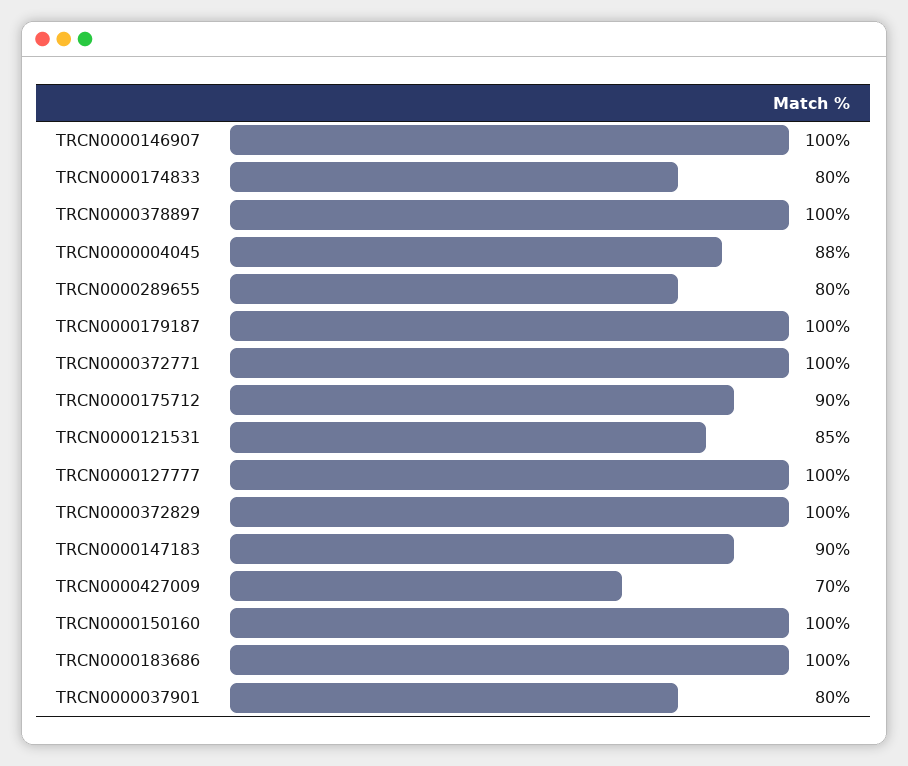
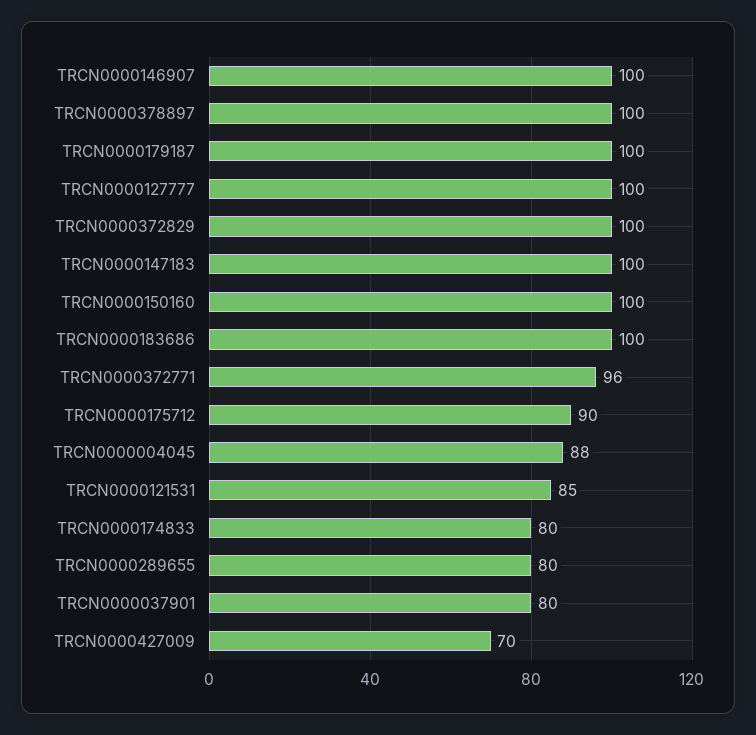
  {
    "TRCN0000146907": 100,
    "TRCN0000174833": 80,
    "TRCN0000378897": 100,
    "TRCN0000004045": 88,
    "TRCN0000289655": 80,
    "TRCN0000179187": 100,
-   "TRCN0000372771": 100,
+   "TRCN0000372771": 96,
    "TRCN0000175712": 90,
    "TRCN0000121531": 85,
    "TRCN0000127777": 100,
    "TRCN0000372829": 100,
-   "TRCN0000147183": 90,
+   "TRCN0000147183": 100,
    "TRCN0000427009": 70,
    "TRCN0000150160": 100,
    "TRCN0000183686": 100,
    "TRCN0000037901": 80
  }

